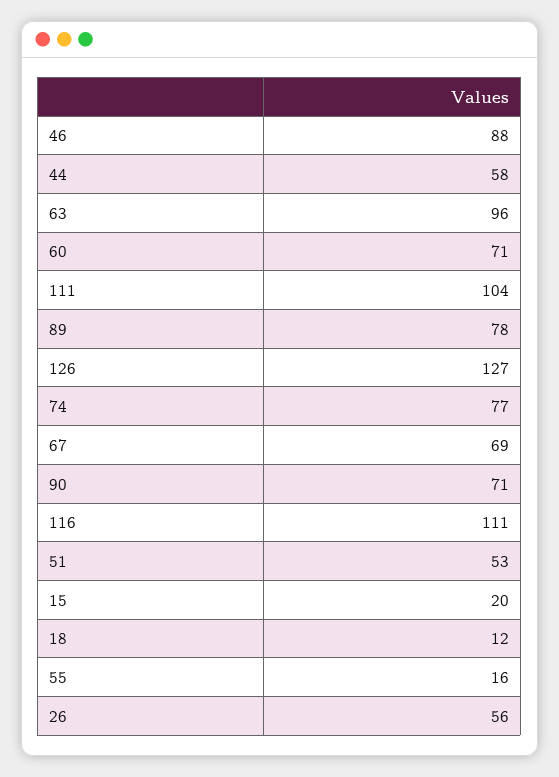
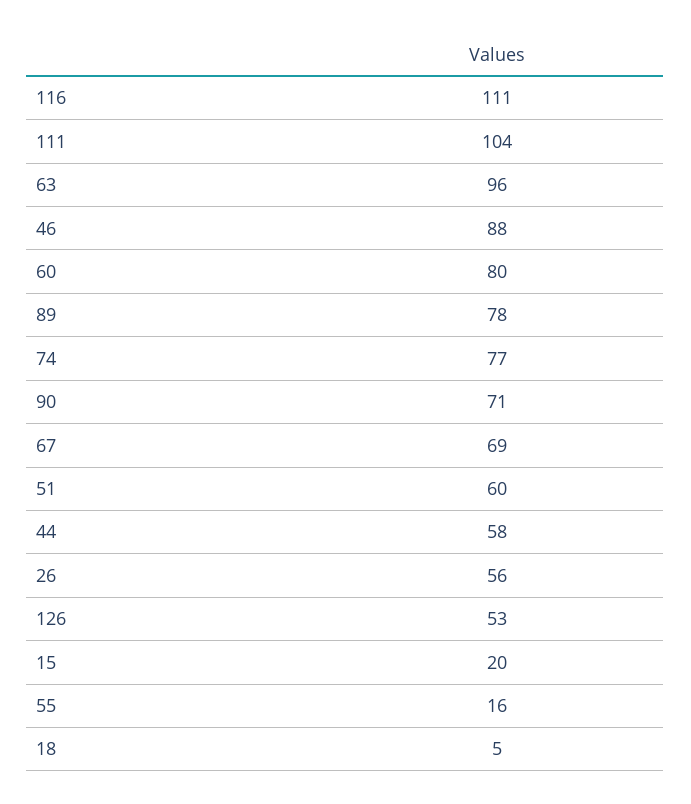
  {
    "46": 88,
    "44": 58,
    "63": 96,
-   "60": 71,
+   "60": 80,
    "111": 104,
    "89": 78,
-   "126": 127,
+   "126": 53,
    "74": 77,
    "67": 69,
    "90": 71,
    "116": 111,
-   "51": 53,
+   "51": 60,
    "15": 20,
-   "18": 12,
+   "18": 5,
    "55": 16,
    "26": 56
  }

